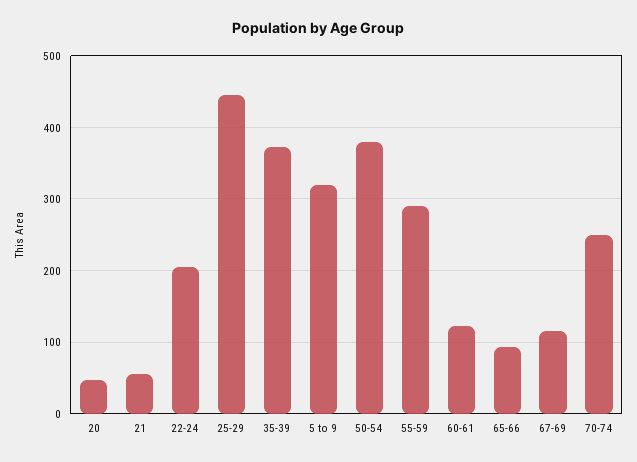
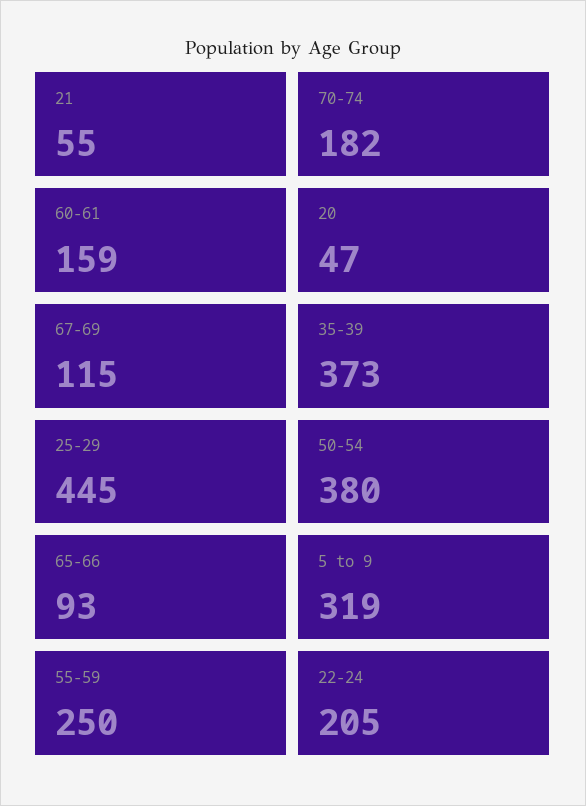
  {
    "20": 47,
    "21": 55,
    "22-24": 205,
    "25-29": 445,
    "35-39": 373,
    "5 to 9": 319,
    "50-54": 380,
-   "55-59": 290,
+   "55-59": 250,
-   "60-61": 120,
+   "60-61": 159,
    "65-66": 93,
    "67-69": 115,
-   "70-74": 250
+   "70-74": 182
  }

